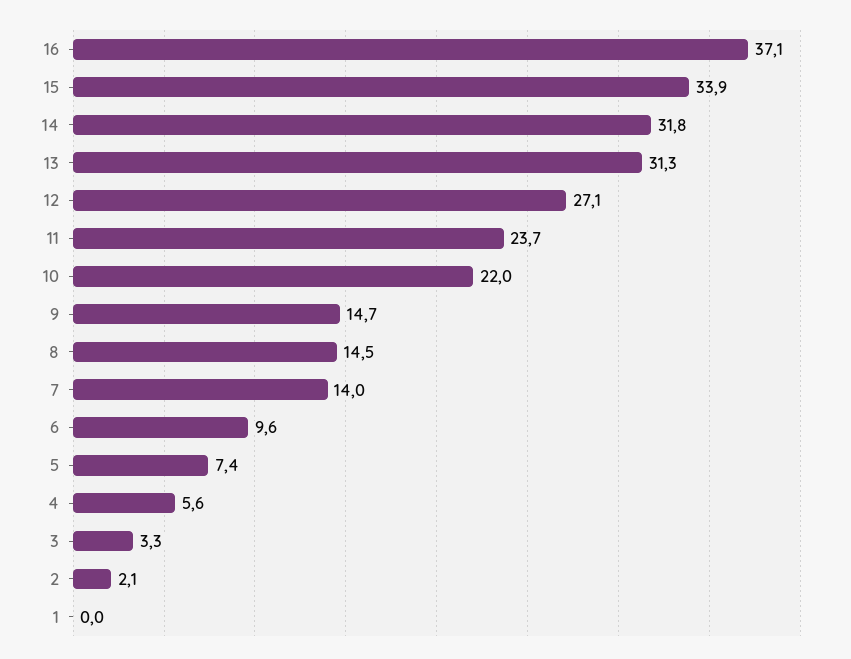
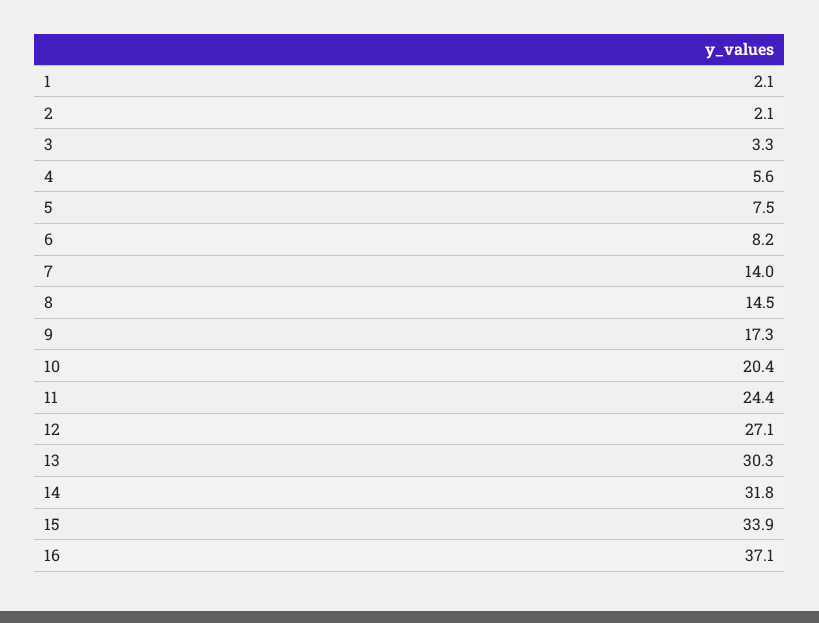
  {
    "16": 37.1,
    "15": 33.9,
    "14": 31.8,
-   "13": 31.3,
+   "13": 30.3,
    "12": 27.1,
-   "11": 23.7,
+   "11": 24.4,
-   "10": 22,
+   "10": 20.4,
-   "9": 14.7,
+   "9": 17.3,
    "8": 14.5,
    "7": 14,
-   "6": 9.6,
+   "6": 8.2,
-   "5": 7.4,
+   "5": 7.5,
    "4": 5.6,
    "3": 3.3,
    "2": 2.1,
-   "1": 0
+   "1": 2.1
  }

